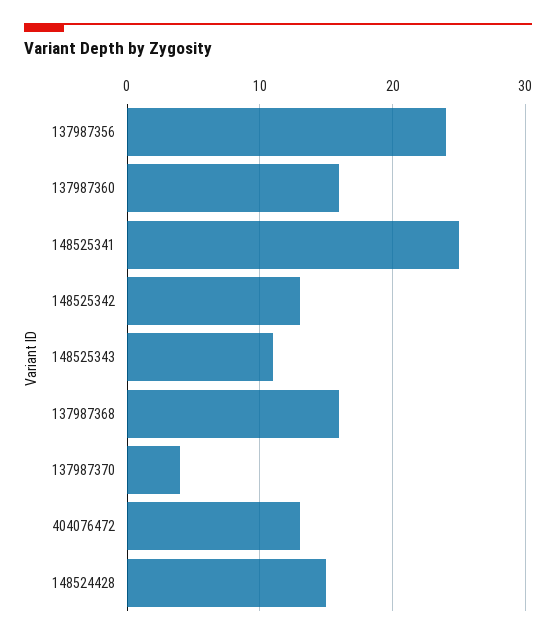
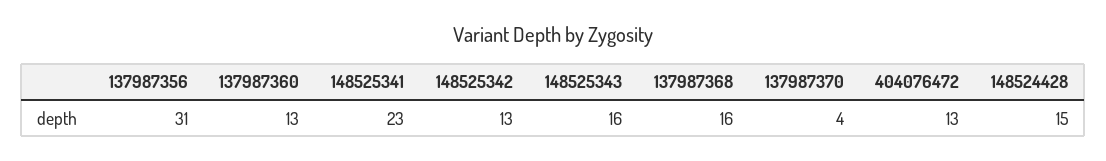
  {
-   "137987356": 24,
+   "137987356": 31,
-   "137987360": 16,
+   "137987360": 13,
-   "148525341": 25,
+   "148525341": 23,
    "148525342": 13,
-   "148525343": 11,
+   "148525343": 16,
    "137987368": 16,
    "137987370": 4,
    "404076472": 13,
    "148524428": 15
  }

